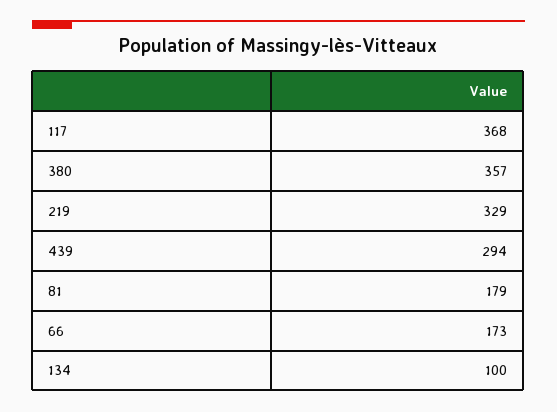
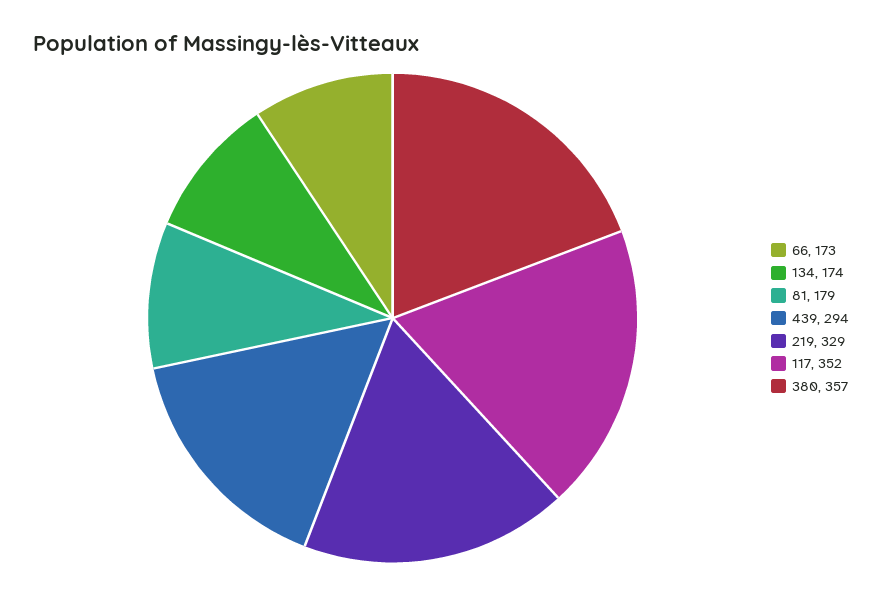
  {
-   "117": 368,
+   "117": 352,
    "380": 357,
    "219": 329,
    "439": 294,
    "81": 179,
    "66": 173,
-   "134": 100
+   "134": 174
  }

